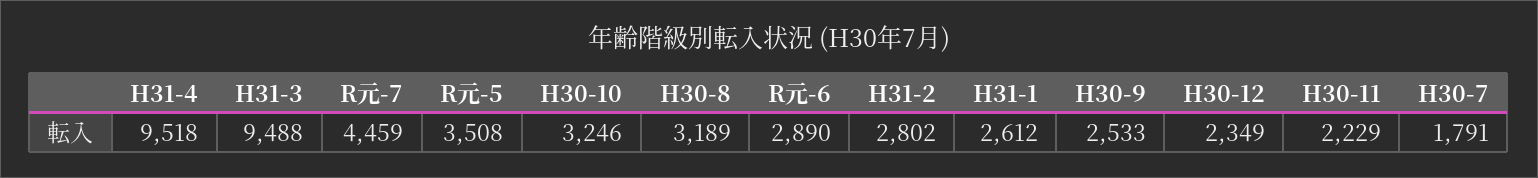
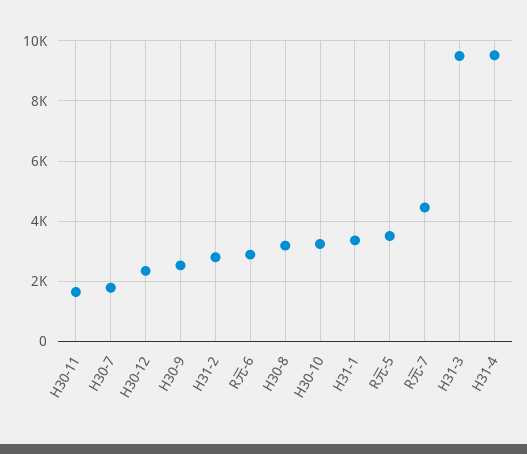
  {
    "H31-4": 9518,
    "H31-3": 9488,
    "R元-7": 4459,
    "R元-5": 3508,
    "H30-10": 3246,
    "H30-8": 3189,
    "R元-6": 2890,
    "H31-2": 2802,
-   "H31-1": 2612,
+   "H31-1": 3400,
    "H30-9": 2533,
    "H30-12": 2349,
-   "H30-11": 2229,
+   "H30-11": 1600,
    "H30-7": 1791
  }

